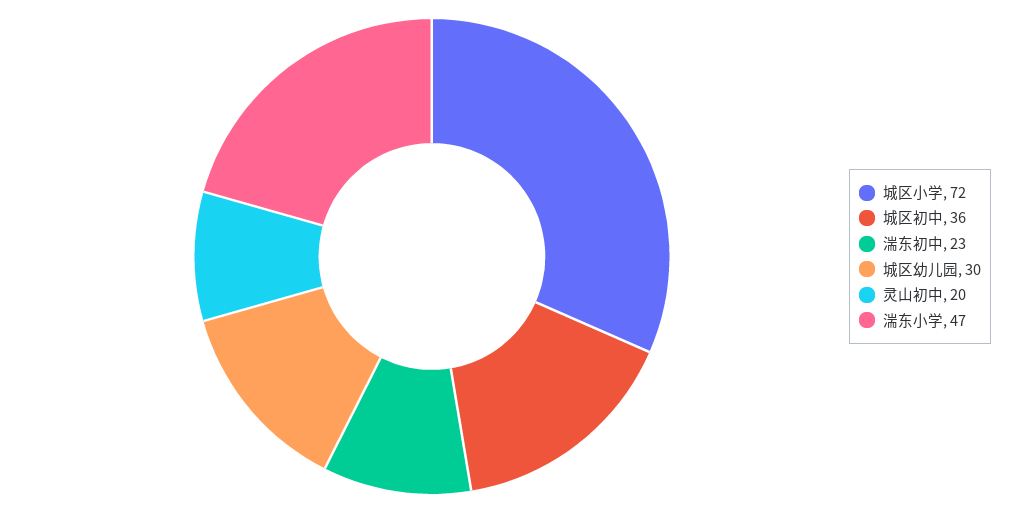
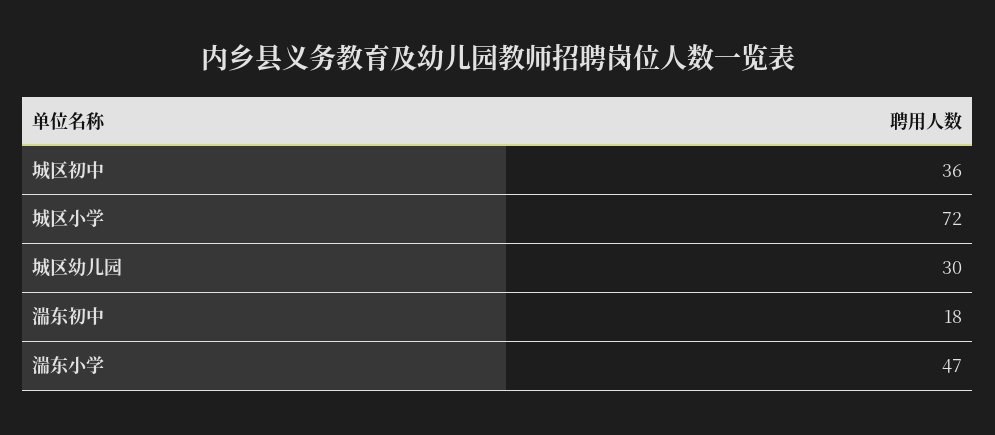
  {
    "城区小学": 72,
    "城区初中": 36,
-   "湍东初中": 23,
+   "湍东初中": 18,
    "城区幼儿园": 30,
-   "灵山初中": 20,
    "湍东小学": 47
  }

